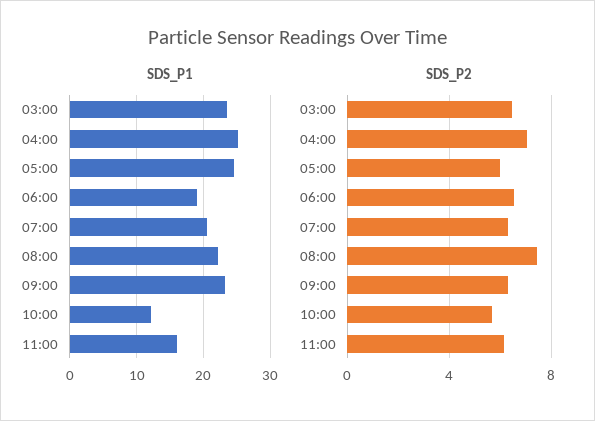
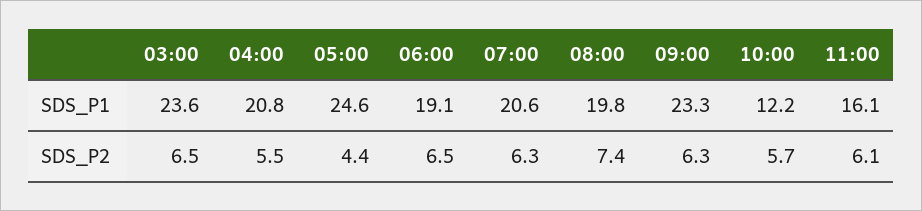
  {
    "SDS_P1": {
      "03:00": 23.6,
-     "04:00": 25,
+     "04:00": 20.8,
      "05:00": 24.6,
      "06:00": 19.1,
      "07:00": 20.6,
-     "08:00": 22,
+     "08:00": 19.8,
      "09:00": 23.3,
      "10:00": 12.2,
      "11:00": 16.1
    },
    "SDS_P2": {
      "03:00": 6.5,
-     "04:00": 7,
+     "04:00": 5.5,
-     "05:00": 6,
+     "05:00": 4.4,
      "06:00": 6.5,
      "07:00": 6.3,
      "08:00": 7.4,
      "09:00": 6.3,
      "10:00": 5.7,
      "11:00": 6.1
    }
  }

